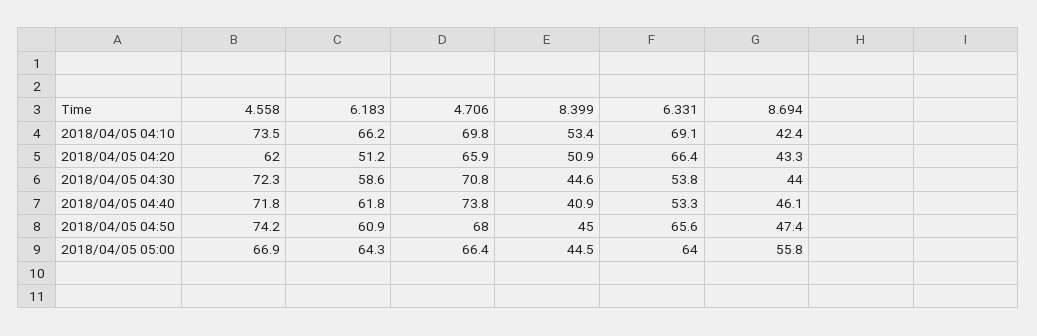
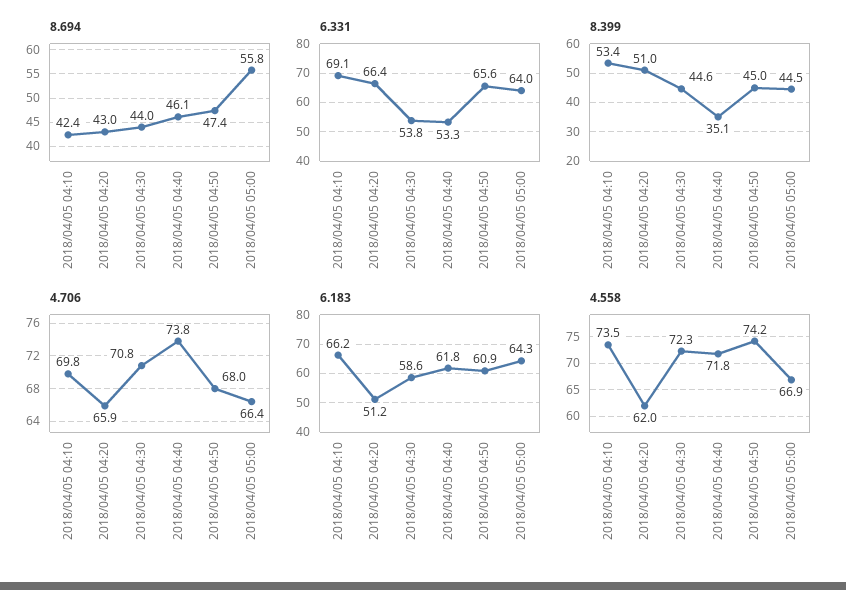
  {
    "4.558": {
      "2018/04/05 04:10": 73.5,
      "2018/04/05 04:20": 62,
      "2018/04/05 04:30": 72.3,
      "2018/04/05 04:40": 71.8,
      "2018/04/05 04:50": 74.2,
      "2018/04/05 05:00": 66.9
    },
    "6.183": {
      "2018/04/05 04:10": 66.2,
      "2018/04/05 04:20": 51.2,
      "2018/04/05 04:30": 58.6,
      "2018/04/05 04:40": 61.8,
      "2018/04/05 04:50": 60.9,
      "2018/04/05 05:00": 64.3
    },
    "4.706": {
      "2018/04/05 04:10": 69.8,
      "2018/04/05 04:20": 65.9,
      "2018/04/05 04:30": 70.8,
      "2018/04/05 04:40": 73.8,
      "2018/04/05 04:50": 68,
      "2018/04/05 05:00": 66.4
    },
    "8.399": {
      "2018/04/05 04:10": 53.4,
-     "2018/04/05 04:20": 50.9,
+     "2018/04/05 04:20": 51,
      "2018/04/05 04:30": 44.6,
-     "2018/04/05 04:40": 40.9,
+     "2018/04/05 04:40": 35.1,
      "2018/04/05 04:50": 45,
      "2018/04/05 05:00": 44.5
    },
    "6.331": {
      "2018/04/05 04:10": 69.1,
      "2018/04/05 04:20": 66.4,
      "2018/04/05 04:30": 53.8,
      "2018/04/05 04:40": 53.3,
      "2018/04/05 04:50": 65.6,
      "2018/04/05 05:00": 64
    },
    "8.694": {
      "2018/04/05 04:10": 42.4,
-     "2018/04/05 04:20": 43.3,
+     "2018/04/05 04:20": 43,
      "2018/04/05 04:30": 44,
      "2018/04/05 04:40": 46.1,
      "2018/04/05 04:50": 47.4,
      "2018/04/05 05:00": 55.8
    }
  }

